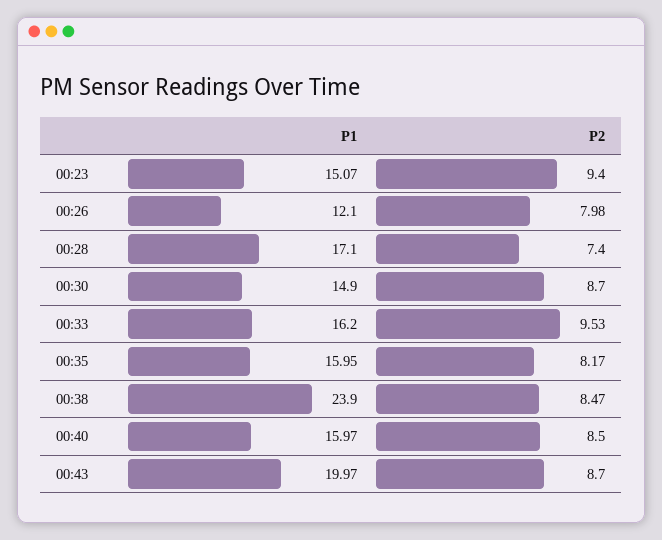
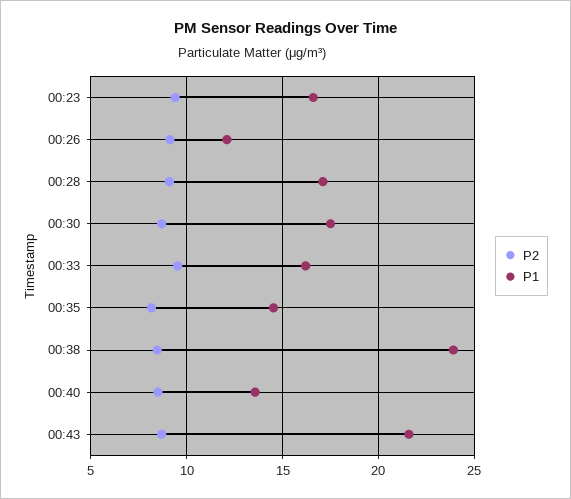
  {
    "P1": {
-     "00:23": 15.07,
+     "00:23": 16.5,
      "00:26": 12.1,
      "00:28": 17.1,
-     "00:30": 14.9,
+     "00:30": 17.5,
      "00:33": 16.2,
-     "00:35": 15.95,
+     "00:35": 14.5,
      "00:38": 23.9,
-     "00:40": 15.97,
+     "00:40": 13.5,
-     "00:43": 19.97
+     "00:43": 21.5
    },
    "P2": {
      "00:23": 9.4,
-     "00:26": 7.98,
+     "00:26": 9,
-     "00:28": 7.4,
+     "00:28": 9,
      "00:30": 8.7,
      "00:33": 9.53,
      "00:35": 8.17,
      "00:38": 8.47,
      "00:40": 8.5,
      "00:43": 8.7
    }
  }

